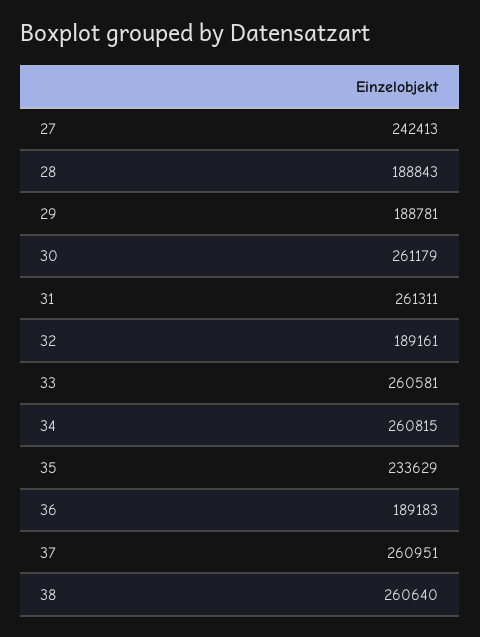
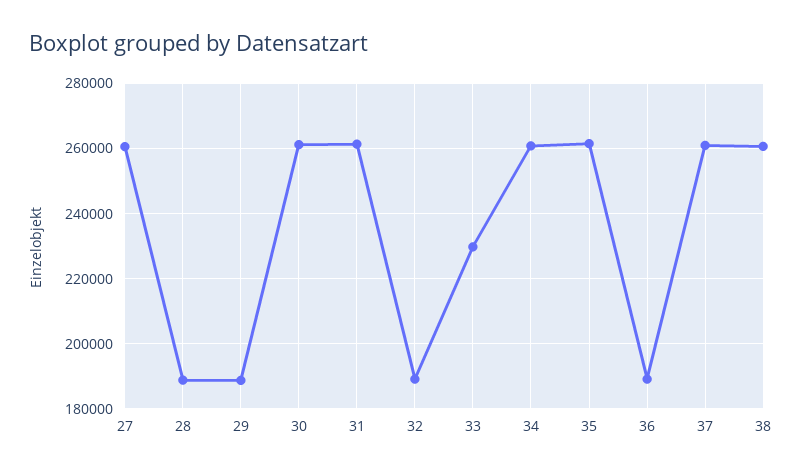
  {
-   "27": 242413,
+   "27": 260000,
    "28": 188843,
    "29": 188781,
    "30": 261179,
    "31": 261311,
    "32": 189161,
-   "33": 260581,
+   "33": 230000,
    "34": 260815,
-   "35": 233629,
+   "35": 262000,
    "36": 189183,
    "37": 260951,
    "38": 260640
  }

